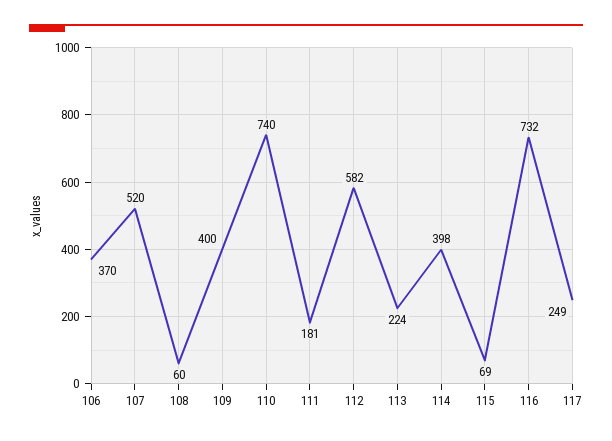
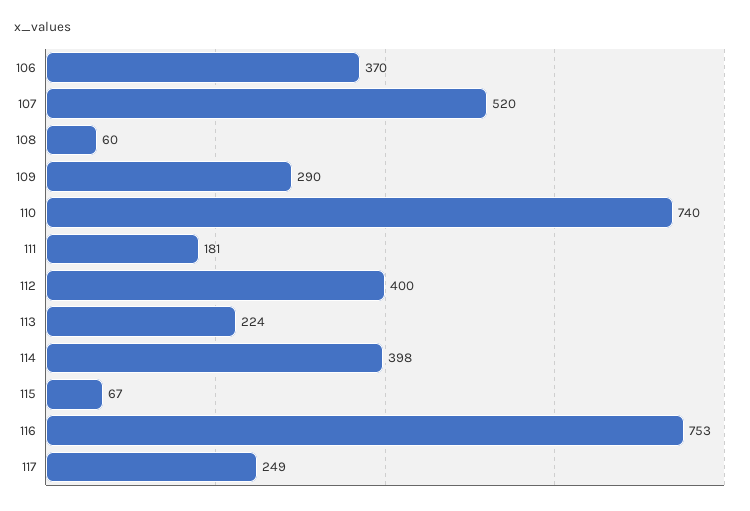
  {
    "106": 370,
    "107": 520,
    "108": 60,
-   "109": 400,
+   "109": 290,
    "110": 740,
    "111": 181,
-   "112": 582,
+   "112": 400,
    "113": 224,
    "114": 398,
-   "115": 69,
+   "115": 67,
-   "116": 732,
+   "116": 753,
    "117": 249
  }

